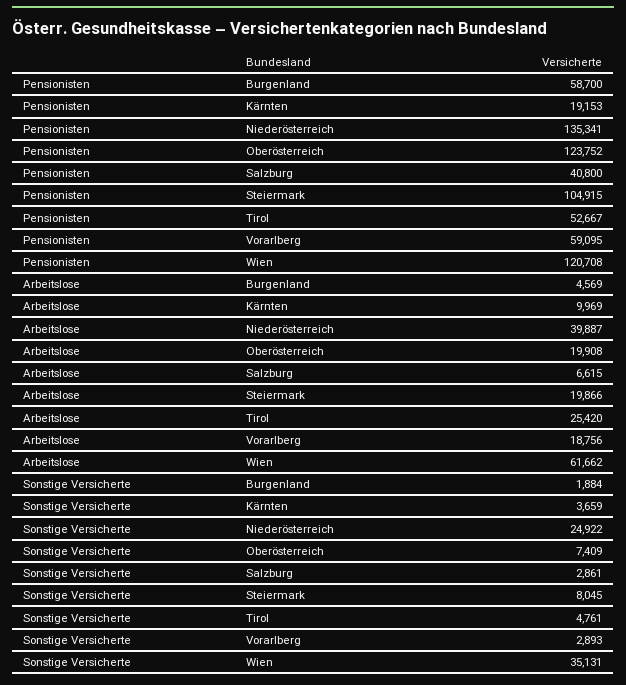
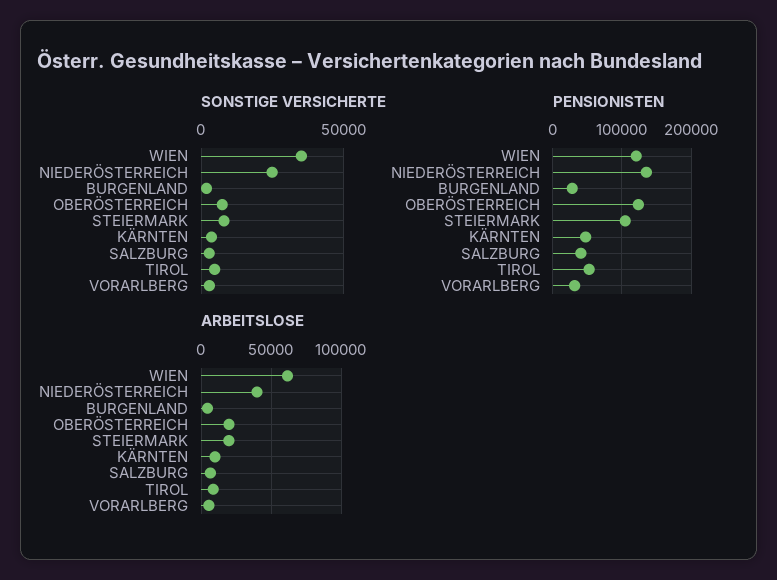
  {
    "Pensionisten": {
-     "Burgenland": 58700,
+     "Burgenland": 30000,
-     "Kärnten": 19153,
+     "Kärnten": 50000,
      "Niederösterreich": 135341,
      "Oberösterreich": 123752,
      "Salzburg": 40800,
      "Steiermark": 104915,
      "Tirol": 52667,
-     "Vorarlberg": 59095,
+     "Vorarlberg": 30000,
      "Wien": 120708
    },
    "Arbeitslose": {
      "Burgenland": 4569,
      "Kärnten": 9969,
      "Niederösterreich": 39887,
      "Oberösterreich": 19908,
      "Salzburg": 6615,
      "Steiermark": 19866,
-     "Tirol": 25420,
+     "Tirol": 10000,
-     "Vorarlberg": 18756,
+     "Vorarlberg": 5000,
      "Wien": 61662
    },
    "Sonstige Versicherte": {
      "Burgenland": 1884,
      "Kärnten": 3659,
      "Niederösterreich": 24922,
      "Oberösterreich": 7409,
      "Salzburg": 2861,
      "Steiermark": 8045,
      "Tirol": 4761,
      "Vorarlberg": 2893,
      "Wien": 35131
    }
  }

